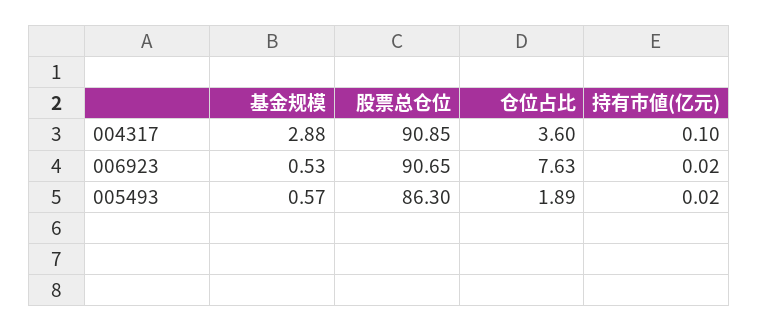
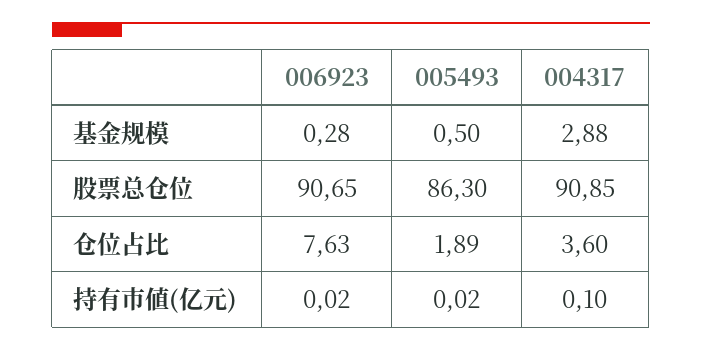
  {
    "基金规模": {
      "004317": 2.88,
-     "006923": 0.53,
+     "006923": 0.28,
-     "005493": 0.57
+     "005493": 0.5
    },
    "股票总仓位": {
      "004317": 90.85,
      "006923": 90.65,
      "005493": 86.3
    },
    "仓位占比": {
      "004317": 3.6,
      "006923": 7.63,
      "005493": 1.89
    },
    "持有市値(亿元)": {
      "004317": 0.1,
      "006923": 0.02,
      "005493": 0.02
    }
  }

